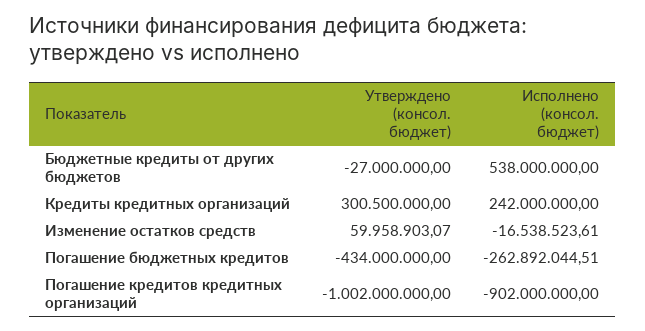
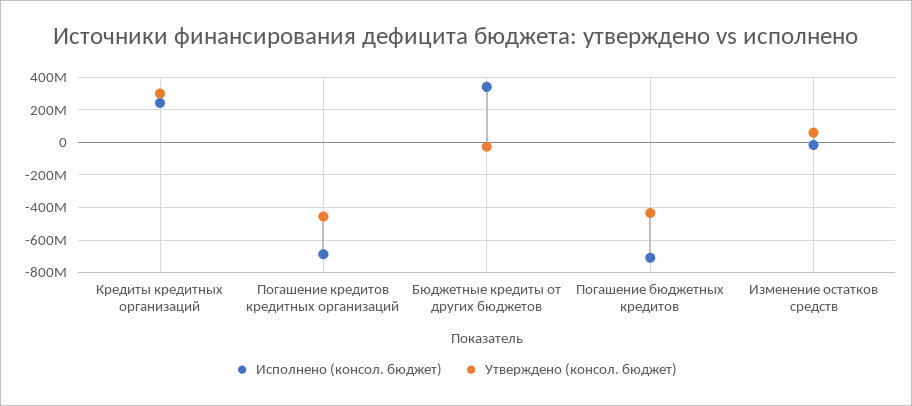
  {
    "Утверждено (консол. бюджет)": {
      "Бюджетные кредиты от других бюджетов": -27000000,
      "Кредиты кредитных организаций": 300500000,
      "Изменение остатков средств": 59958903.07,
      "Погашение бюджетных кредитов": -434000000,
-     "Погашение кредитов кредитных организаций": -1002000000
+     "Погашение кредитов кредитных организаций": -450000000
    },
    "Исполнено (консол. бюджет)": {
-     "Бюджетные кредиты от других бюджетов": 538000000,
+     "Бюджетные кредиты от других бюджетов": 350000000,
      "Кредиты кредитных организаций": 242000000,
      "Изменение остатков средств": -16538523.61,
-     "Погашение бюджетных кредитов": -262892044.51,
+     "Погашение бюджетных кредитов": -700000000,
-     "Погашение кредитов кредитных организаций": -902000000
+     "Погашение кредитов кредитных организаций": -700000000
    }
  }

